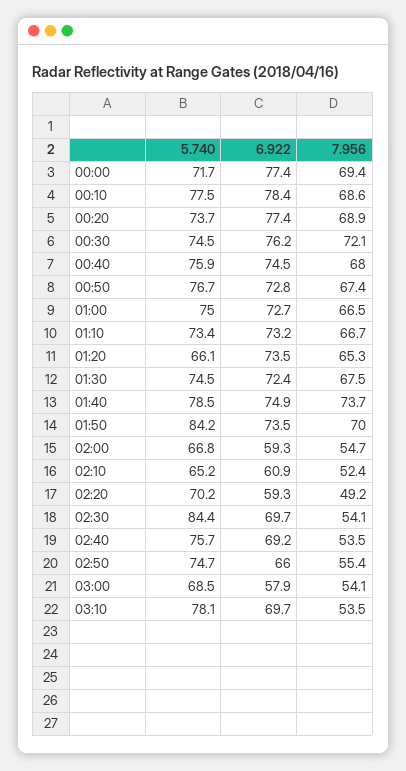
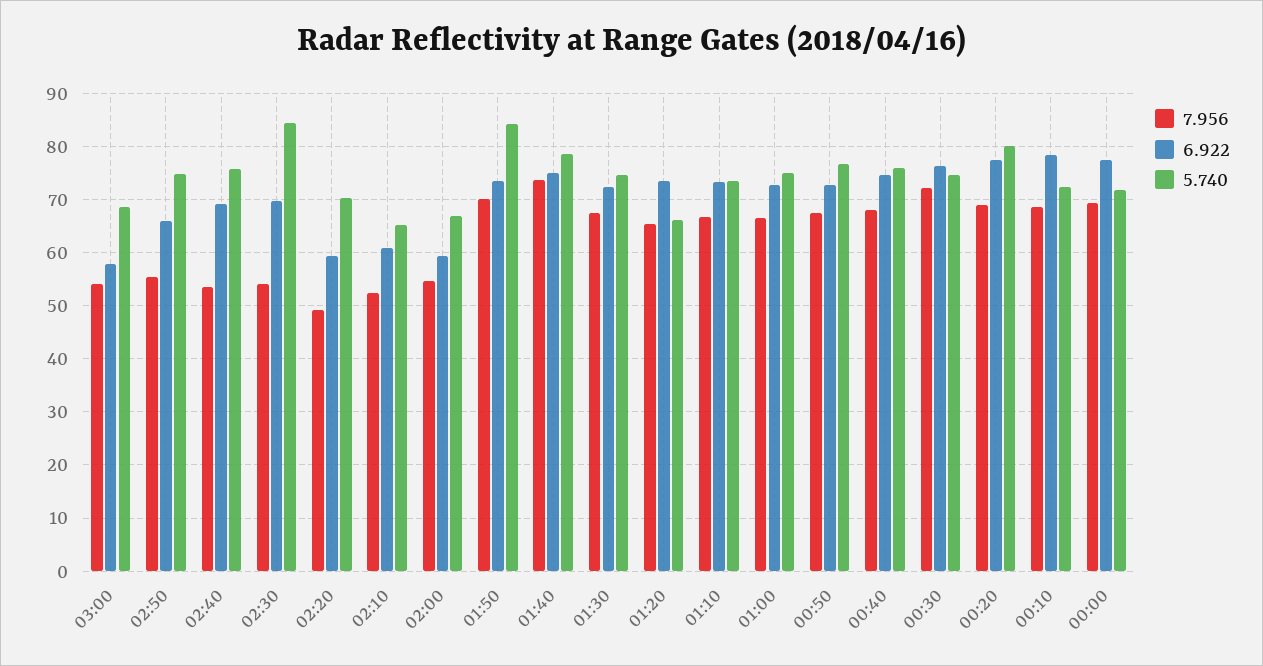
  {
    "5.740": {
      "00:00": 71.7,
-     "00:10": 77.5,
+     "00:10": 72,
-     "00:20": 73.7,
+     "00:20": 80,
      "00:30": 74.5,
      "00:40": 75.9,
      "00:50": 76.7,
      "01:00": 75,
      "01:10": 73.4,
      "01:20": 66.1,
      "01:30": 74.5,
      "01:40": 78.5,
      "01:50": 84.2,
      "02:00": 66.8,
      "02:10": 65.2,
      "02:20": 70.2,
      "02:30": 84.4,
      "02:40": 75.7,
      "02:50": 74.7,
-     "03:00": 68.5,
+     "03:00": 68.5
-     "03:10": 78.1
    },
    "6.922": {
      "00:00": 77.4,
      "00:10": 78.4,
      "00:20": 77.4,
      "00:30": 76.2,
      "00:40": 74.5,
      "00:50": 72.8,
      "01:00": 72.7,
      "01:10": 73.2,
      "01:20": 73.5,
      "01:30": 72.4,
      "01:40": 74.9,
      "01:50": 73.5,
      "02:00": 59.3,
      "02:10": 60.9,
      "02:20": 59.3,
      "02:30": 69.7,
      "02:40": 69.2,
      "02:50": 66,
-     "03:00": 57.9,
+     "03:00": 57.9
-     "03:10": 69.7
    },
    "7.956": {
      "00:00": 69.4,
      "00:10": 68.6,
      "00:20": 68.9,
      "00:30": 72.1,
      "00:40": 68,
      "00:50": 67.4,
      "01:00": 66.5,
      "01:10": 66.7,
      "01:20": 65.3,
      "01:30": 67.5,
      "01:40": 73.7,
      "01:50": 70,
      "02:00": 54.7,
      "02:10": 52.4,
      "02:20": 49.2,
      "02:30": 54.1,
      "02:40": 53.5,
      "02:50": 55.4,
-     "03:00": 54.1,
+     "03:00": 54.1
-     "03:10": 53.5
    }
  }

